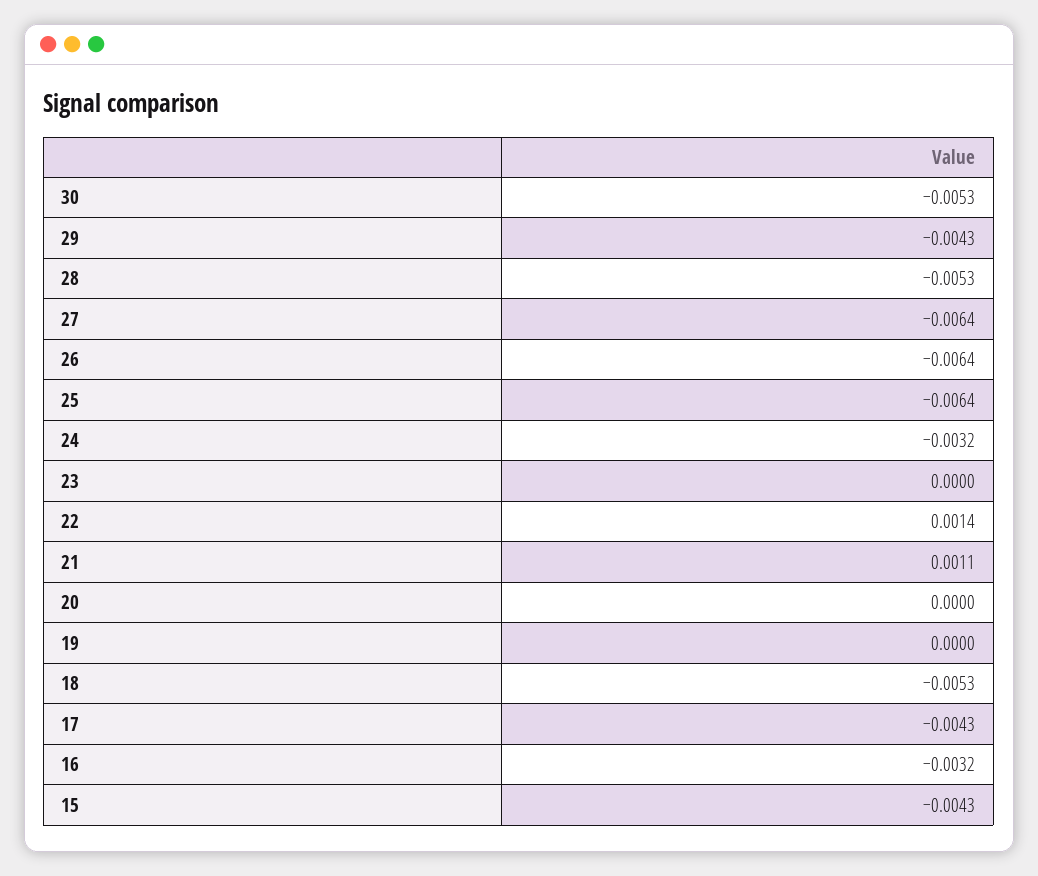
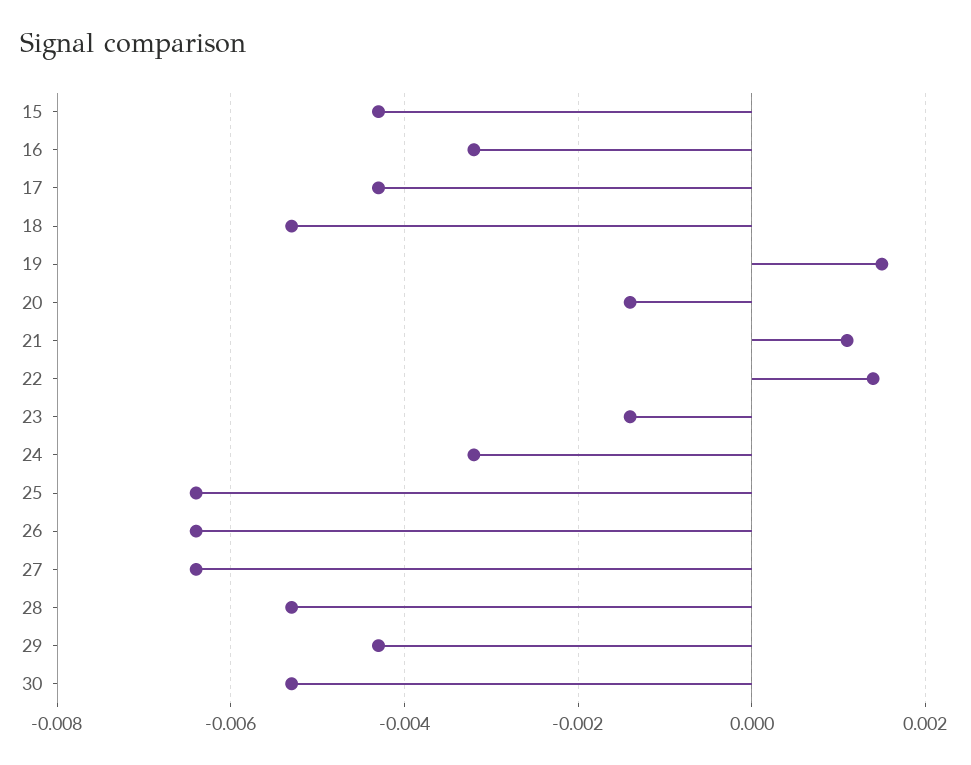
  {
    "30": -0.0053,
    "29": -0.0043,
    "28": -0.0053,
    "27": -0.0064,
    "26": -0.0064,
    "25": -0.0064,
    "24": -0.0032,
-   "23": 0,
+   "23": -0.0015,
    "22": 0.0014,
    "21": 0.0011,
-   "20": 0,
+   "20": -0.0015,
-   "19": 0,
+   "19": 0.0015,
    "18": -0.0053,
    "17": -0.0043,
    "16": -0.0032,
    "15": -0.0043
  }

